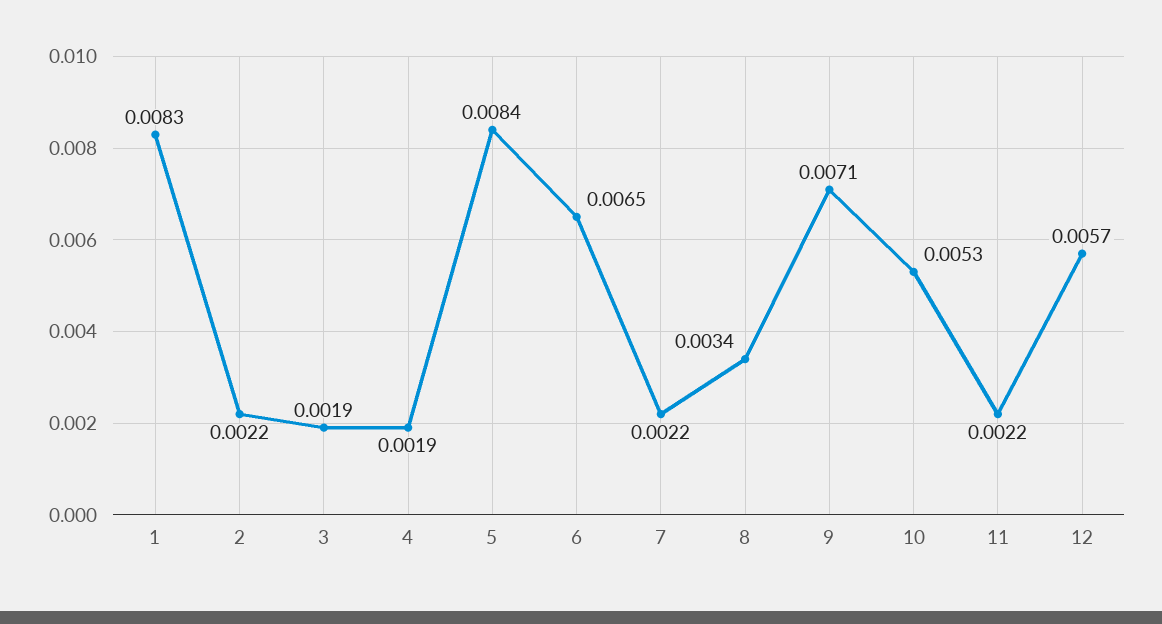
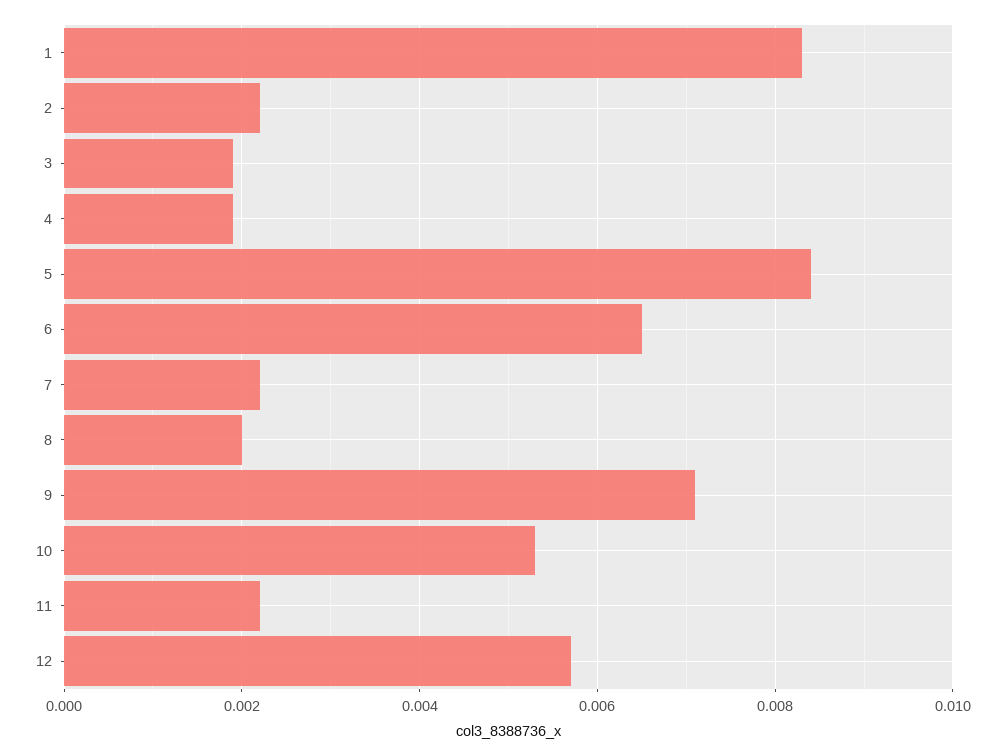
  {
    "1": 0.0083,
    "2": 0.0022,
    "3": 0.0019,
    "4": 0.0019,
    "5": 0.0084,
    "6": 0.0065,
    "7": 0.0022,
-   "8": 0.0034,
+   "8": 0.002,
    "9": 0.0071,
    "10": 0.0053,
    "11": 0.0022,
    "12": 0.0057
  }

